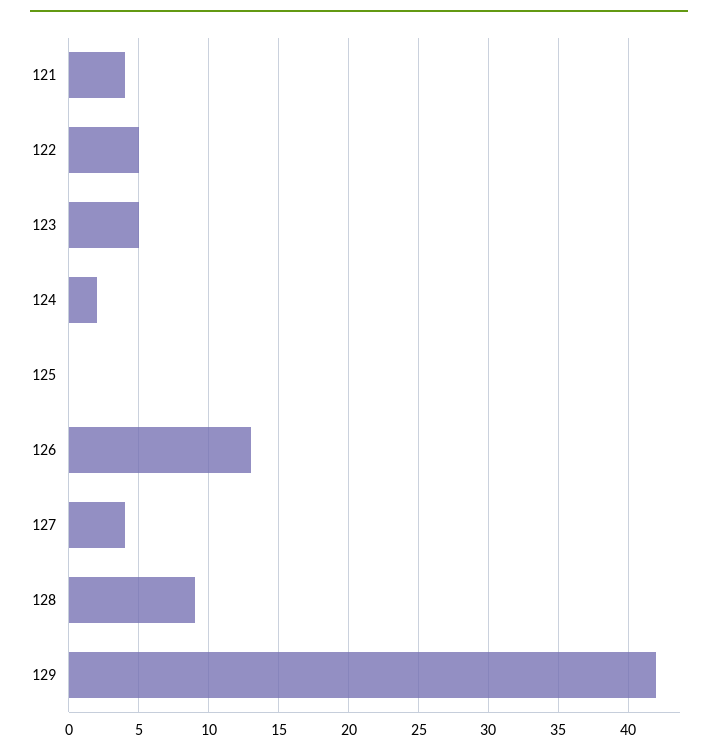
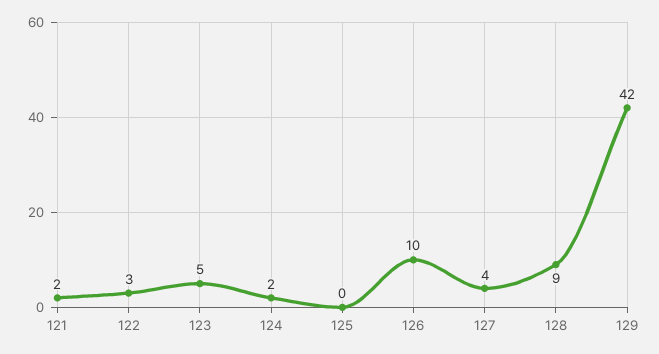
  {
-   "121": 4,
+   "121": 2,
-   "122": 5,
+   "122": 3,
    "123": 5,
    "124": 2,
    "125": 0,
-   "126": 13,
+   "126": 10,
    "127": 4,
    "128": 9,
    "129": 42
  }

